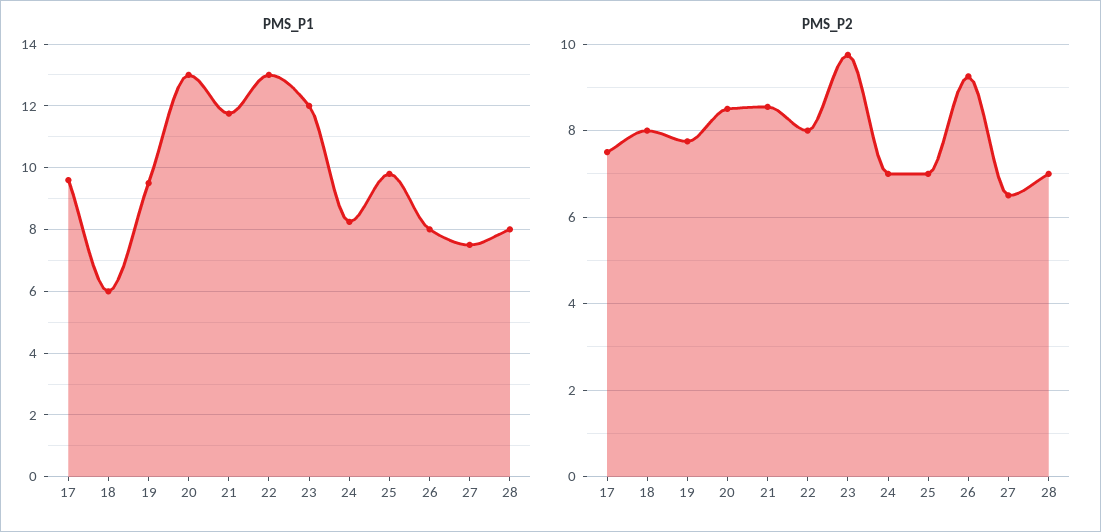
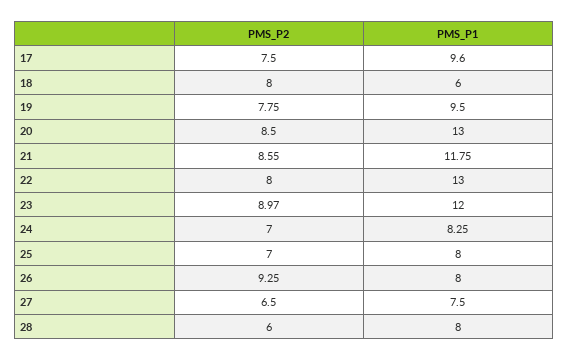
  {
    "PMS_P1": {
      "17": 9.6,
      "18": 6,
      "19": 9.5,
      "20": 13,
      "21": 11.75,
      "22": 13,
      "23": 12,
      "24": 8.25,
-     "25": 9.8,
+     "25": 8,
      "26": 8,
      "27": 7.5,
      "28": 8
    },
    "PMS_P2": {
      "17": 7.5,
      "18": 8,
      "19": 7.75,
      "20": 8.5,
      "21": 8.55,
      "22": 8,
-     "23": 9.8,
+     "23": 8.97,
      "24": 7,
      "25": 7,
      "26": 9.25,
      "27": 6.5,
-     "28": 7
+     "28": 6
    }
  }

